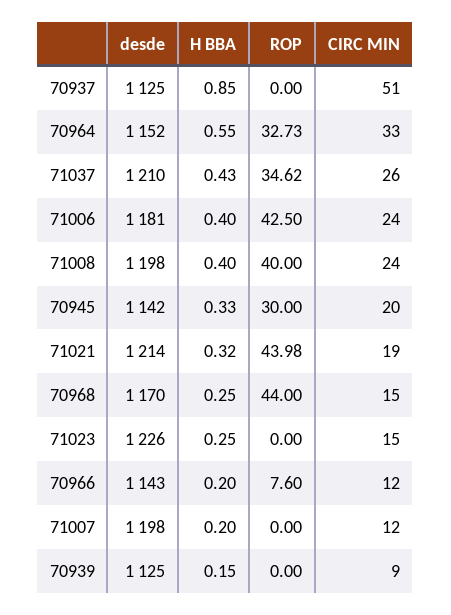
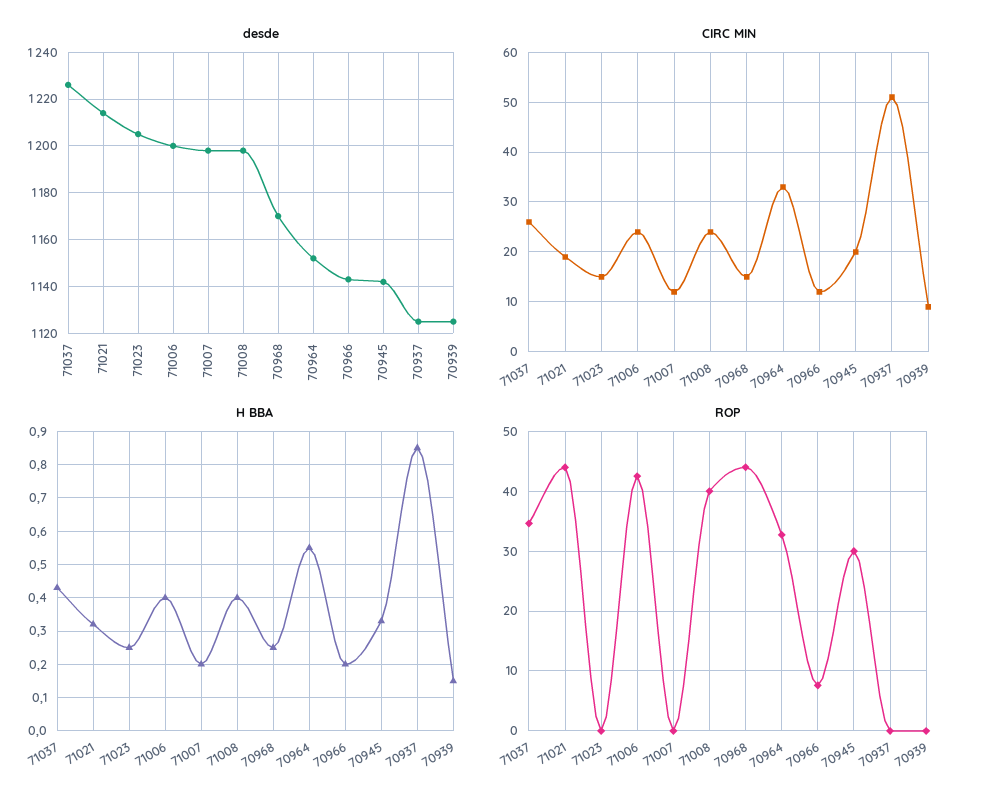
  {
    "desde": {
      "70937": 1125,
      "70964": 1152,
-     "71037": 1210,
+     "71037": 1225,
-     "71006": 1181,
+     "71006": 1200,
      "71008": 1198,
      "70945": 1142,
      "71021": 1214,
      "70968": 1170,
-     "71023": 1226,
+     "71023": 1205,
      "70966": 1143,
      "71007": 1198,
      "70939": 1125
    },
    "H BBA": {
      "70937": 0.85,
      "70964": 0.55,
      "71037": 0.43,
      "71006": 0.4,
      "71008": 0.4,
      "70945": 0.33,
      "71021": 0.32,
      "70968": 0.25,
      "71023": 0.25,
      "70966": 0.2,
      "71007": 0.2,
      "70939": 0.15
    },
    "ROP": {
      "70937": 0,
      "70964": 32.73,
      "71037": 34.62,
      "71006": 42.5,
      "71008": 40,
      "70945": 30,
      "71021": 43.98,
      "70968": 44,
      "71023": 0,
      "70966": 7.6,
      "71007": 0,
      "70939": 0
    },
    "CIRC MIN": {
      "70937": 51,
      "70964": 33,
      "71037": 26,
      "71006": 24,
      "71008": 24,
      "70945": 20,
      "71021": 19,
      "70968": 15,
      "71023": 15,
      "70966": 12,
      "71007": 12,
      "70939": 9
    }
  }

